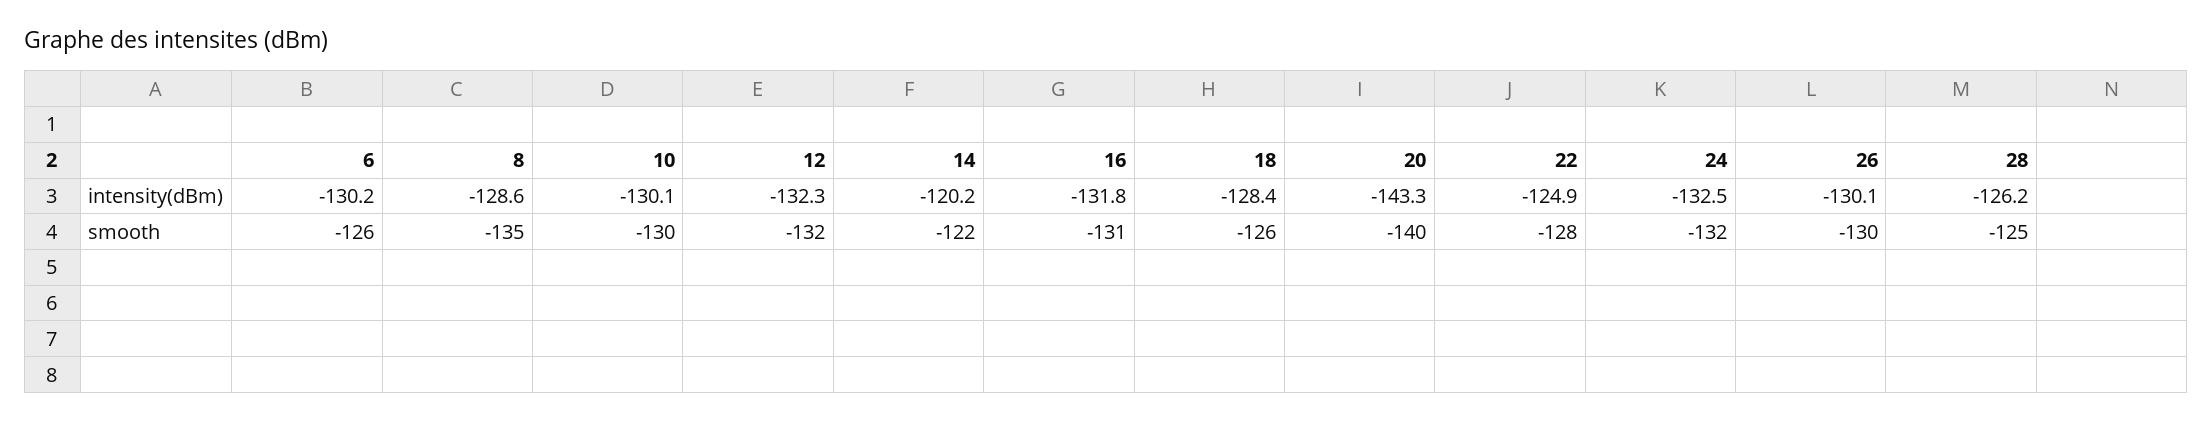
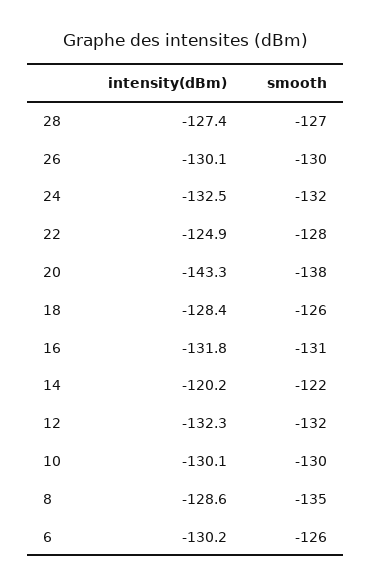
  {
    "6": {
      "intensity(dBm)": -130.2,
      "smooth": -126
    },
    "8": {
      "intensity(dBm)": -128.6,
      "smooth": -135
    },
    "10": {
      "intensity(dBm)": -130.1,
      "smooth": -130
    },
    "12": {
      "intensity(dBm)": -132.3,
      "smooth": -132
    },
    "14": {
      "intensity(dBm)": -120.2,
      "smooth": -122
    },
    "16": {
      "intensity(dBm)": -131.8,
      "smooth": -131
    },
    "18": {
      "intensity(dBm)": -128.4,
      "smooth": -126
    },
    "20": {
      "intensity(dBm)": -143.3,
-     "smooth": -140
+     "smooth": -138
    },
    "22": {
      "intensity(dBm)": -124.9,
      "smooth": -128
    },
    "24": {
      "intensity(dBm)": -132.5,
      "smooth": -132
    },
    "26": {
      "intensity(dBm)": -130.1,
      "smooth": -130
    },
    "28": {
-     "intensity(dBm)": -126.2,
+     "intensity(dBm)": -127.4,
-     "smooth": -125
+     "smooth": -127
    }
  }

